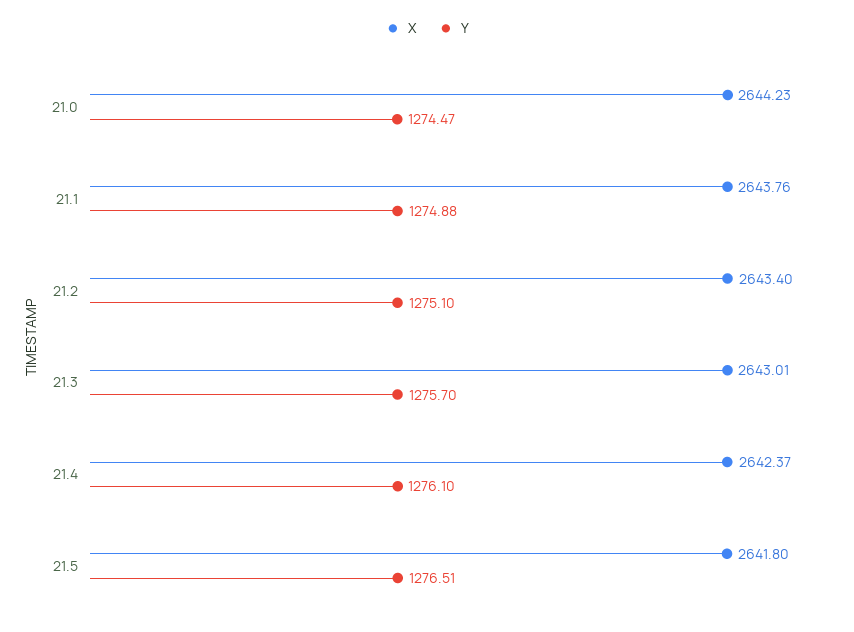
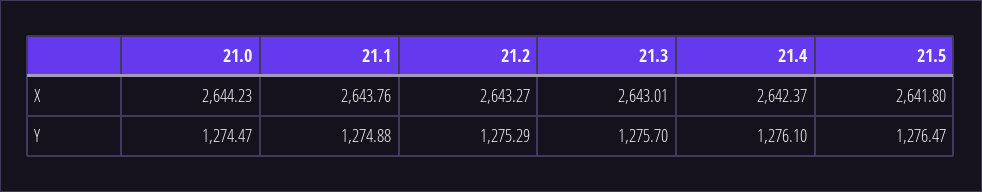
  {
    "X": {
      "21.0": 2644.23,
      "21.1": 2643.76,
-     "21.2": 2643.4,
+     "21.2": 2643.27,
      "21.3": 2643.01,
      "21.4": 2642.37,
      "21.5": 2641.8
    },
    "Y": {
      "21.0": 1274.47,
      "21.1": 1274.88,
-     "21.2": 1275.1,
+     "21.2": 1275.29,
      "21.3": 1275.7,
      "21.4": 1276.1,
-     "21.5": 1276.51
+     "21.5": 1276.47
    }
  }

